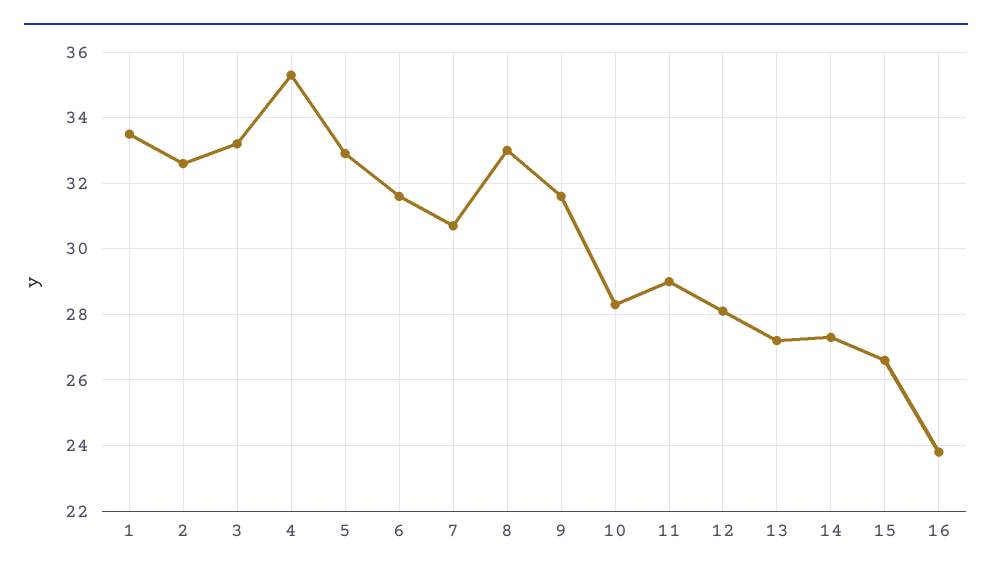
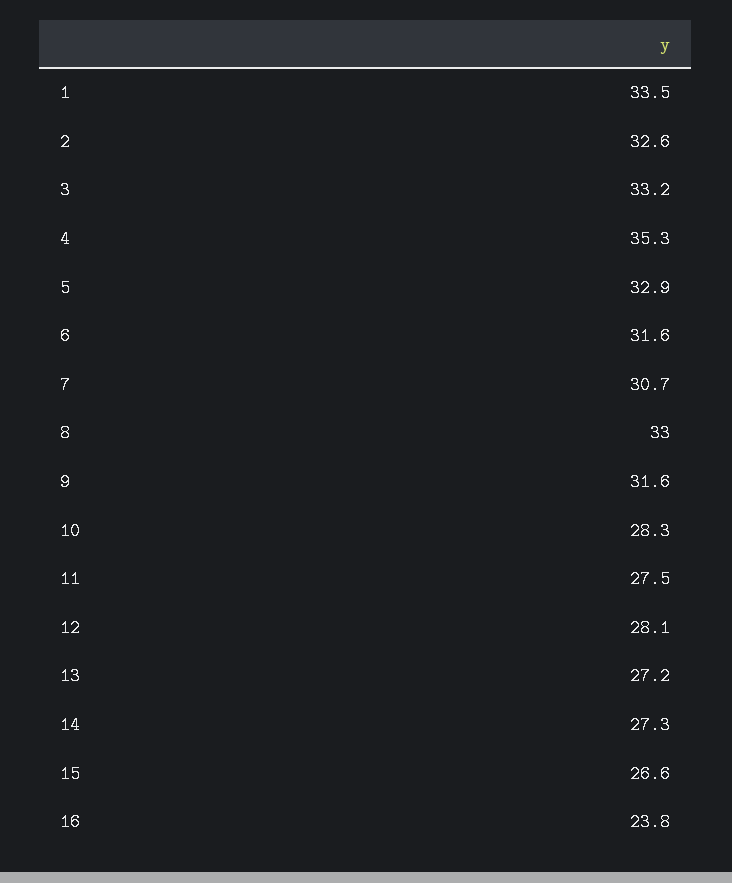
  {
    "1": 33.5,
    "2": 32.6,
    "3": 33.2,
    "4": 35.3,
    "5": 32.9,
    "6": 31.6,
    "7": 30.7,
    "8": 33,
    "9": 31.6,
    "10": 28.3,
-   "11": 29,
+   "11": 27.5,
    "12": 28.1,
    "13": 27.2,
    "14": 27.3,
    "15": 26.6,
    "16": 23.8
  }

